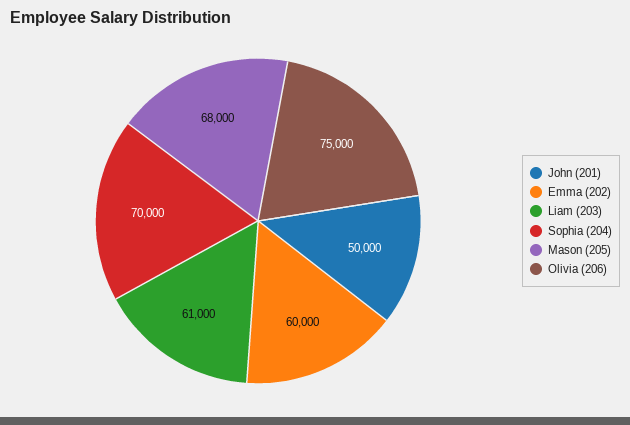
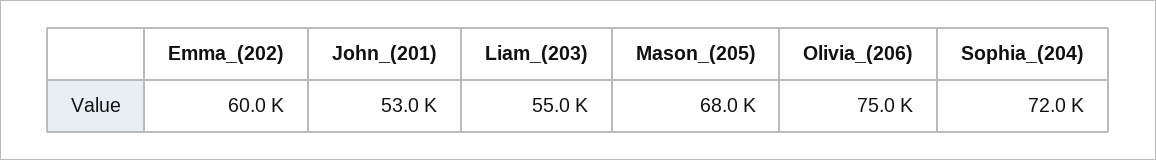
  {
-   "John (201)": 50000,
+   "John (201)": 53000,
    "Emma (202)": 60000,
-   "Liam (203)": 61000,
+   "Liam (203)": 55000,
-   "Sophia (204)": 70000,
+   "Sophia (204)": 72000,
    "Mason (205)": 68000,
    "Olivia (206)": 75000
  }

